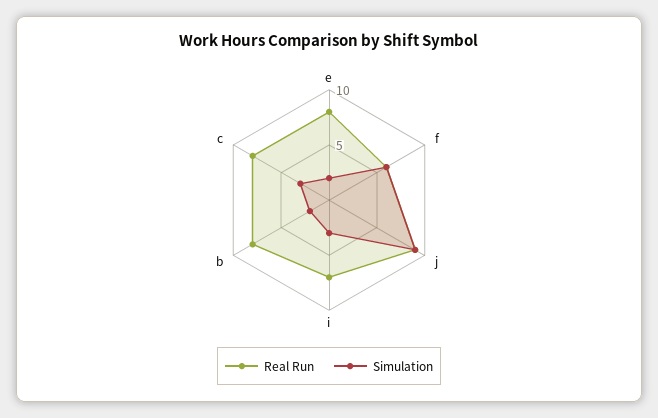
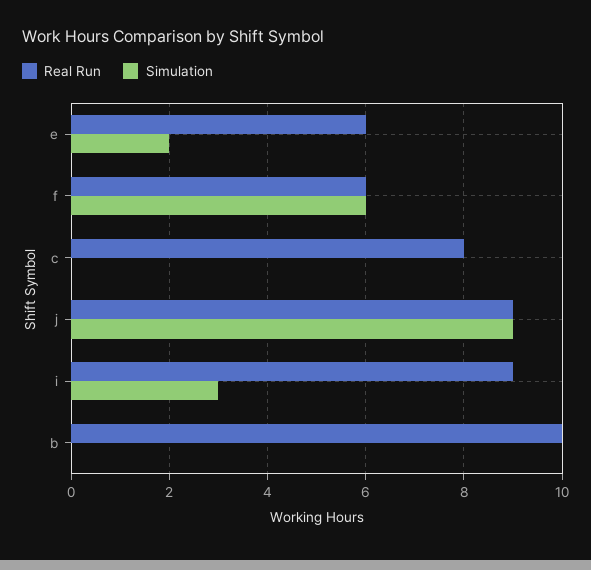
  {
    "Real Run": {
-     "e": 8,
+     "e": 6,
      "f": 6,
      "j": 9,
-     "i": 7,
+     "i": 9,
-     "b": 8,
+     "b": 10,
      "c": 8
    },
    "Simulation": {
      "e": 2,
      "f": 6,
      "j": 9,
      "i": 3,
-     "b": 2,
+     "b": 0,
-     "c": 3
+     "c": 0
    }
  }

